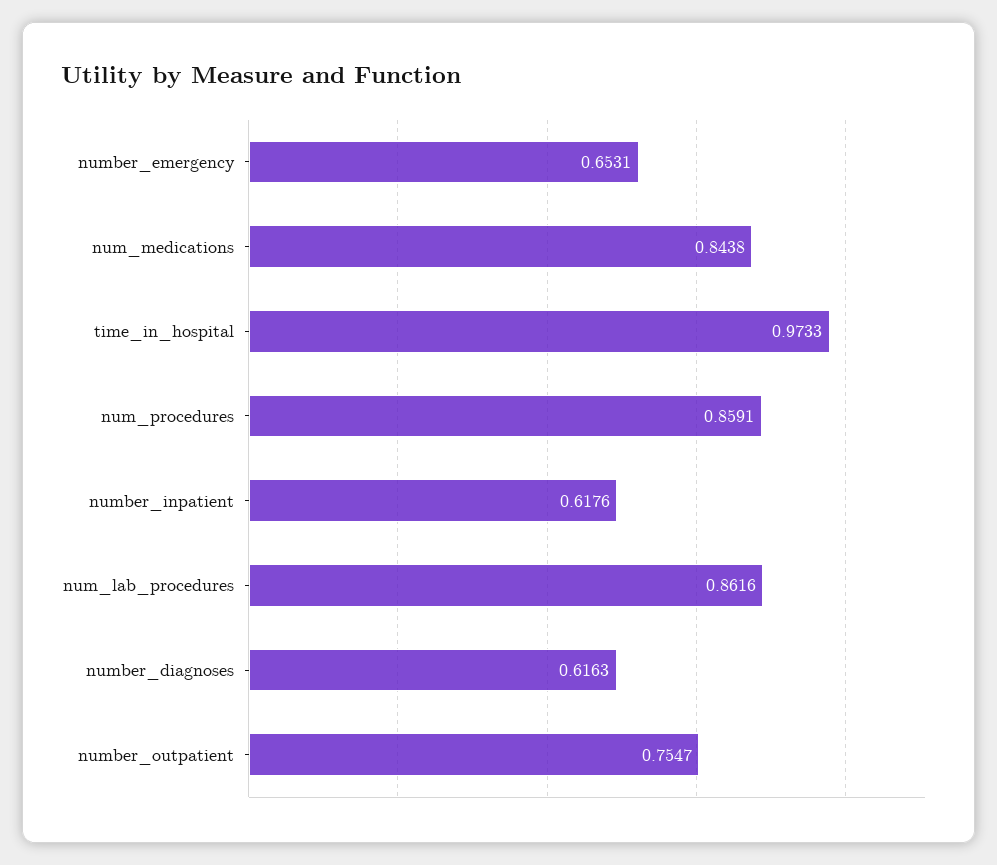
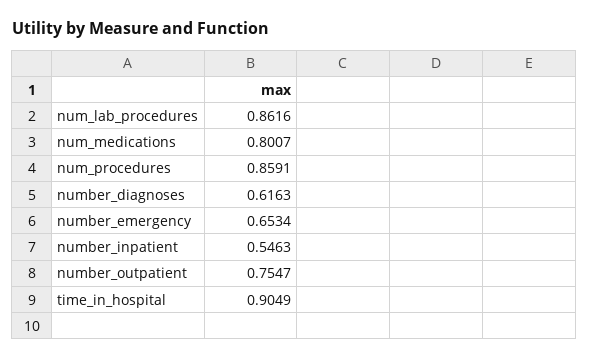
  {
-   "number_emergency": 0.6531,
+   "number_emergency": 0.6534,
-   "num_medications": 0.8438,
+   "num_medications": 0.8007,
-   "time_in_hospital": 0.9733,
+   "time_in_hospital": 0.9049,
    "num_procedures": 0.8591,
-   "number_inpatient": 0.6176,
+   "number_inpatient": 0.5463,
    "num_lab_procedures": 0.8616,
    "number_diagnoses": 0.6163,
    "number_outpatient": 0.7547
  }

